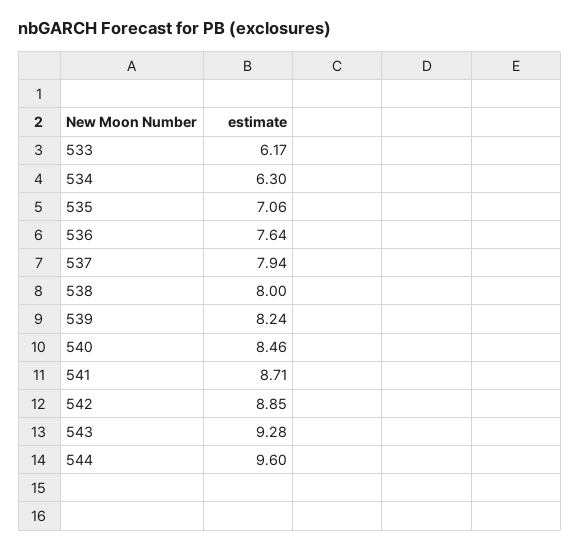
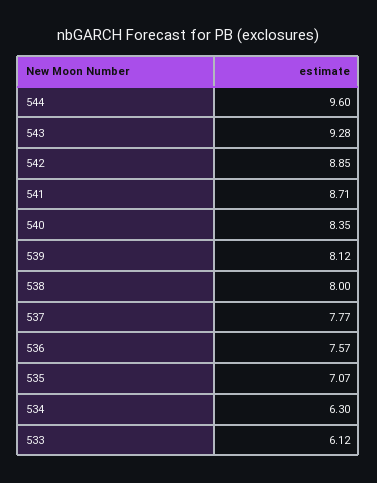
  {
-   "533": 6.17,
+   "533": 6.12,
    "534": 6.3,
-   "535": 7.06,
+   "535": 7.07,
-   "536": 7.64,
+   "536": 7.57,
-   "537": 7.94,
+   "537": 7.77,
    "538": 8,
-   "539": 8.24,
+   "539": 8.12,
-   "540": 8.46,
+   "540": 8.35,
    "541": 8.71,
    "542": 8.85,
    "543": 9.28,
    "544": 9.6
  }

